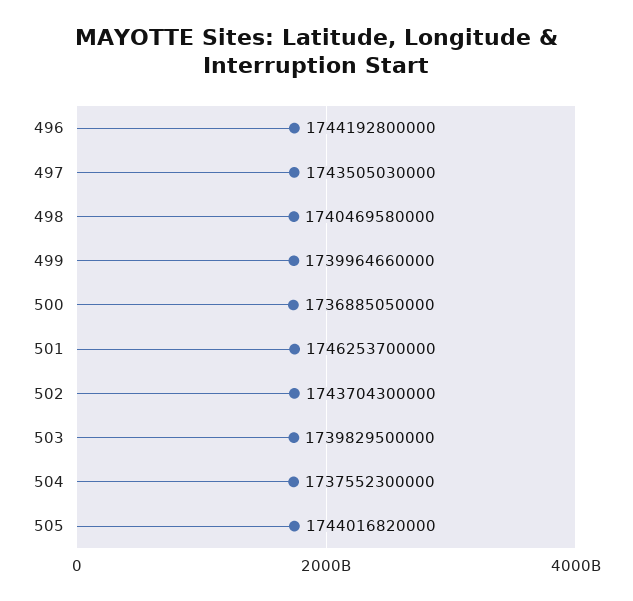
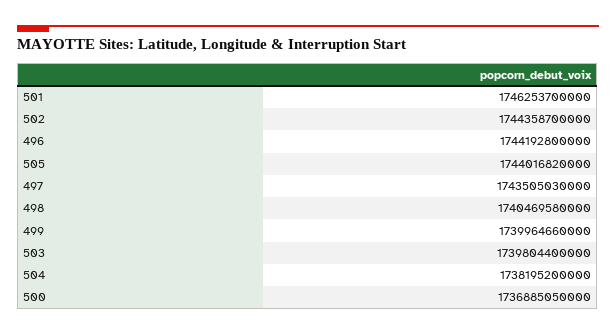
  {
    "496": 1744192800000,
    "497": 1743505030000,
    "498": 1740469580000,
    "499": 1739964660000,
    "500": 1736885050000,
    "501": 1746253700000,
-   "502": 1743704300000,
+   "502": 1744358700000,
-   "503": 1739829500000,
+   "503": 1739804400000,
-   "504": 1737552300000,
+   "504": 1738195200000,
    "505": 1744016820000
  }

